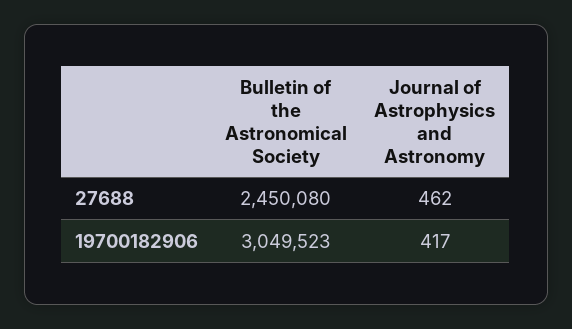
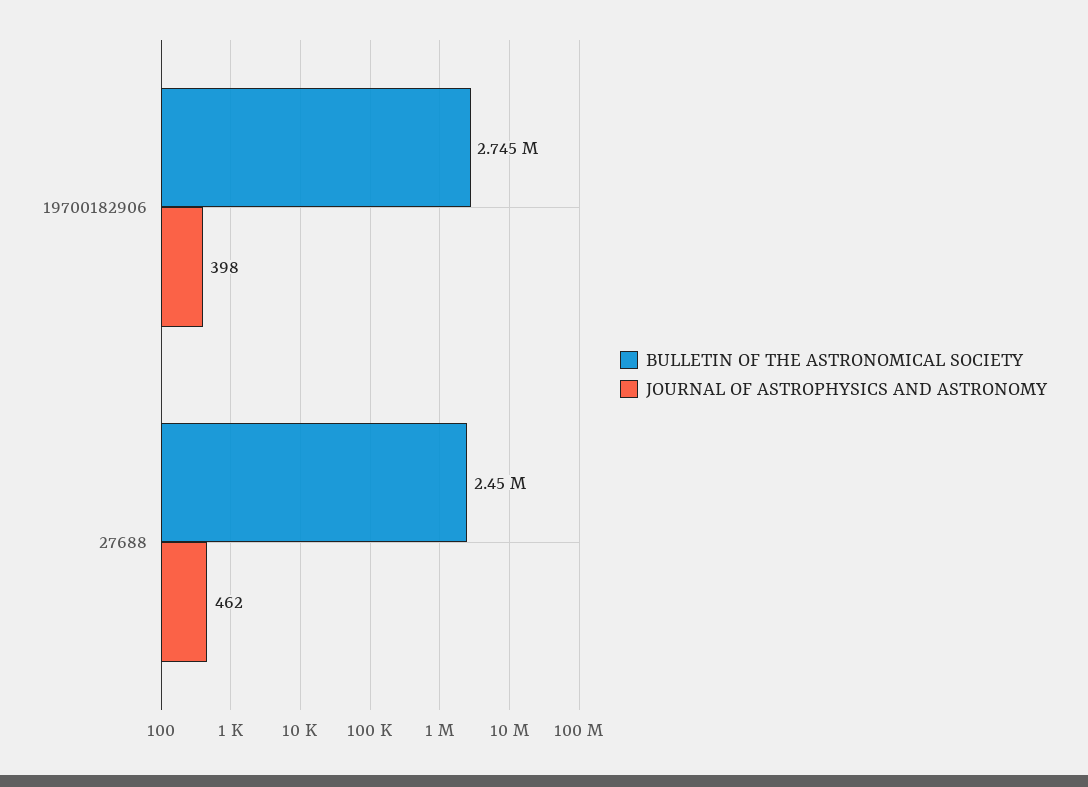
  {
    "Bulletin of the Astronomical Society": {
      "27688": 2450080,
-     "19700182906": 3049523
+     "19700182906": 2745000
    },
    "Journal of Astrophysics and Astronomy": {
      "27688": 462,
-     "19700182906": 417
+     "19700182906": 398
    }
  }

